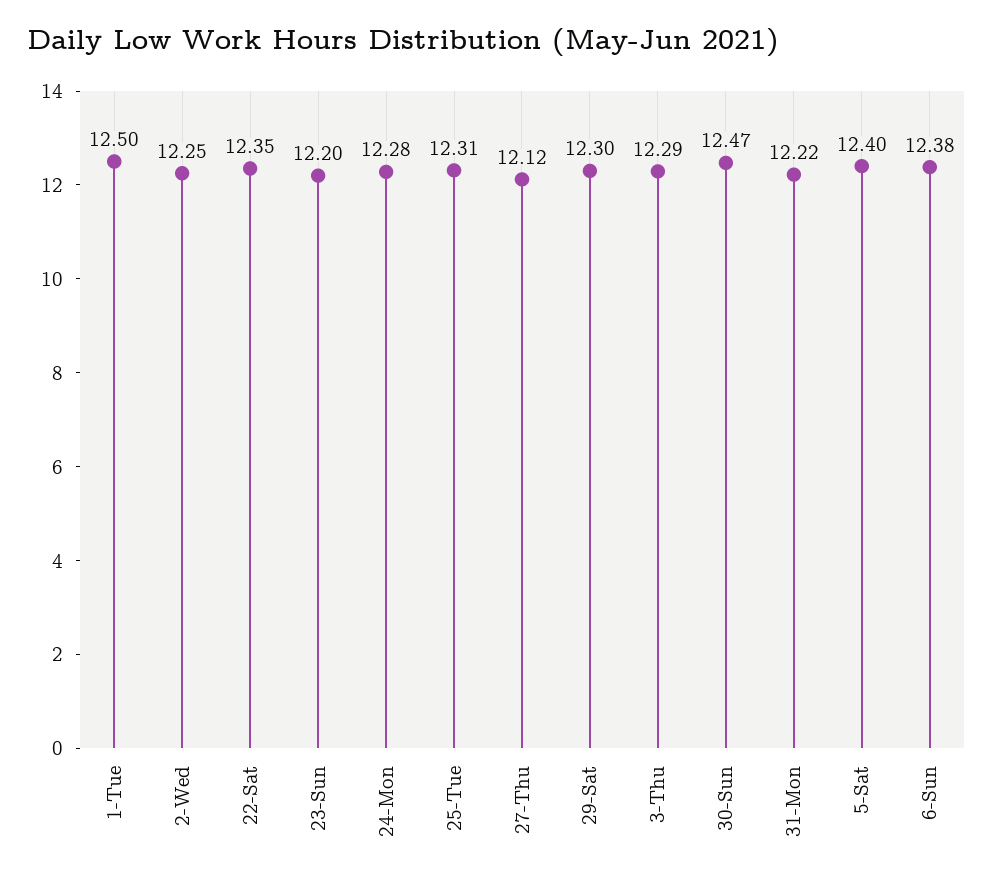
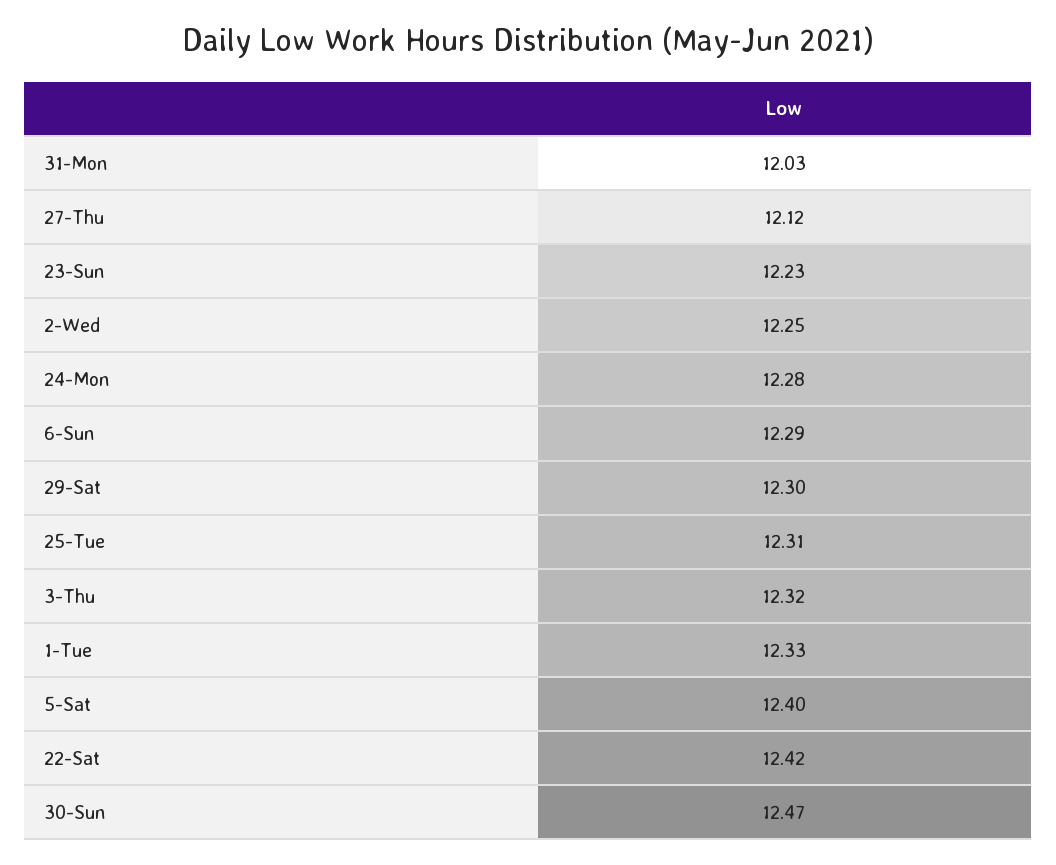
  {
-   "1-Tue": 12.5,
+   "1-Tue": 12.33,
    "2-Wed": 12.25,
-   "22-Sat": 12.35,
+   "22-Sat": 12.42,
-   "23-Sun": 12.2,
+   "23-Sun": 12.23,
    "24-Mon": 12.28,
    "25-Tue": 12.31,
    "27-Thu": 12.12,
    "29-Sat": 12.3,
-   "3-Thu": 12.29,
+   "3-Thu": 12.32,
    "30-Sun": 12.47,
-   "31-Mon": 12.22,
+   "31-Mon": 12.03,
    "5-Sat": 12.4,
-   "6-Sun": 12.38
+   "6-Sun": 12.29
  }

